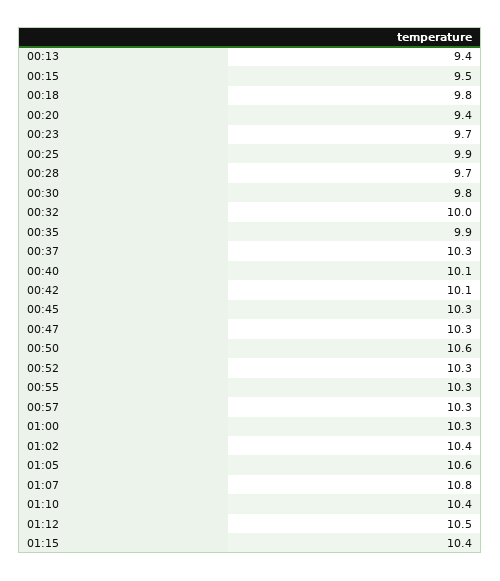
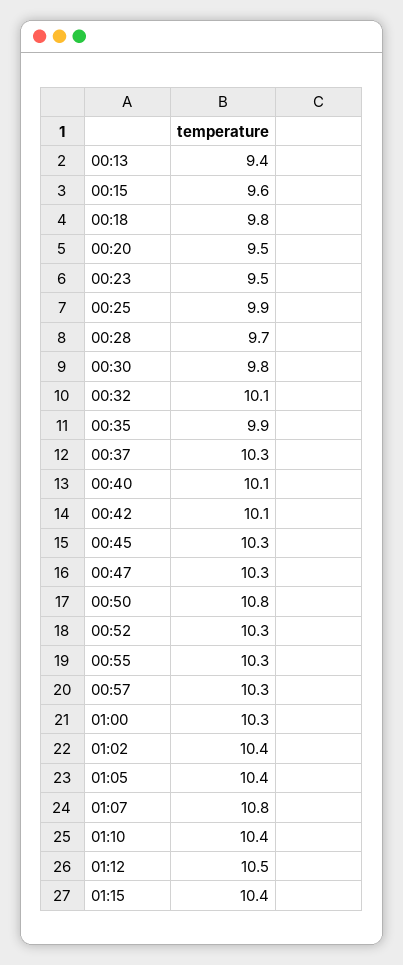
  {
    "00:13": 9.4,
-   "00:15": 9.5,
+   "00:15": 9.6,
    "00:18": 9.8,
-   "00:20": 9.4,
+   "00:20": 9.5,
-   "00:23": 9.7,
+   "00:23": 9.5,
    "00:25": 9.9,
    "00:28": 9.7,
    "00:30": 9.8,
-   "00:32": 10,
+   "00:32": 10.1,
    "00:35": 9.9,
    "00:37": 10.3,
    "00:40": 10.1,
    "00:42": 10.1,
    "00:45": 10.3,
    "00:47": 10.3,
-   "00:50": 10.6,
+   "00:50": 10.8,
    "00:52": 10.3,
    "00:55": 10.3,
    "00:57": 10.3,
    "01:00": 10.3,
    "01:02": 10.4,
-   "01:05": 10.6,
+   "01:05": 10.4,
    "01:07": 10.8,
    "01:10": 10.4,
    "01:12": 10.5,
    "01:15": 10.4
  }

